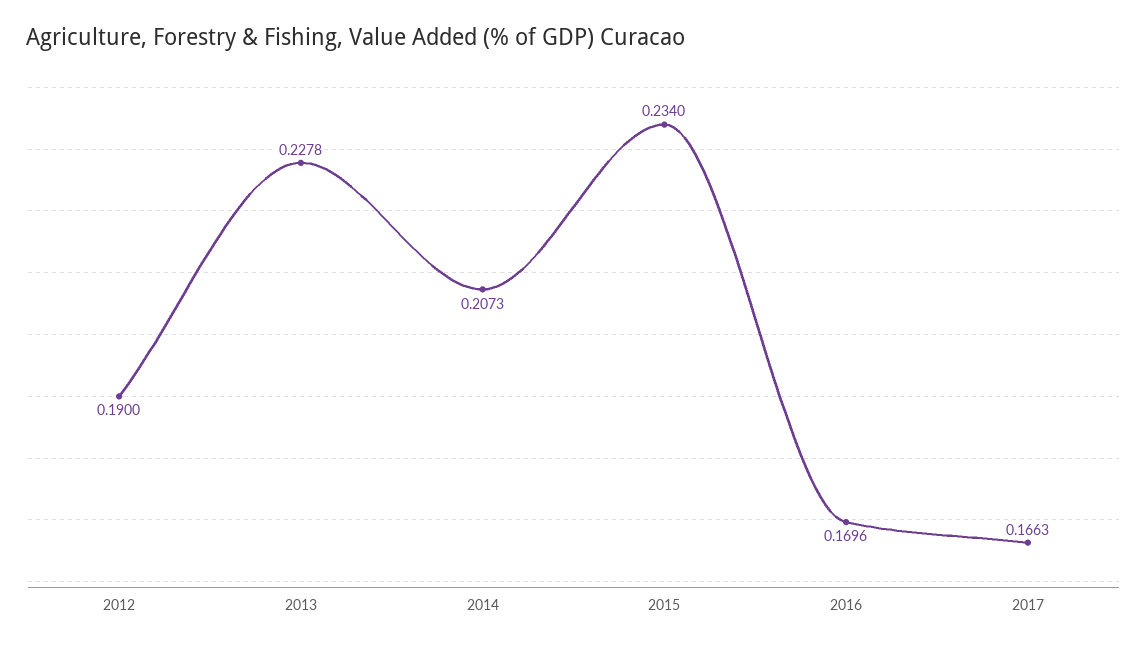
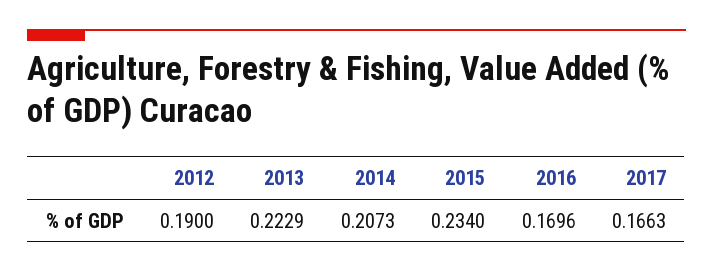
  {
    "2012": 0.19,
-   "2013": 0.2278,
+   "2013": 0.2229,
    "2014": 0.2073,
    "2015": 0.234,
    "2016": 0.1696,
    "2017": 0.1663
  }

